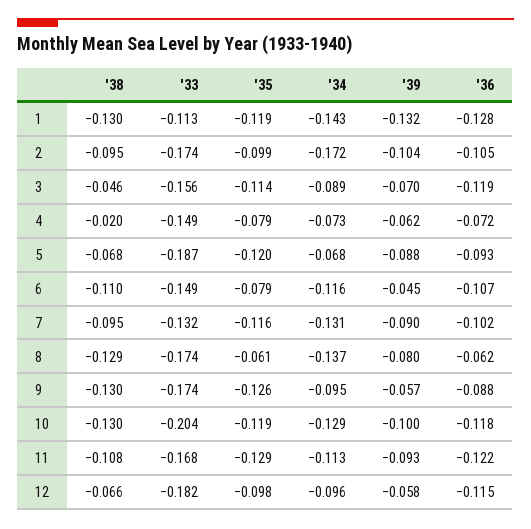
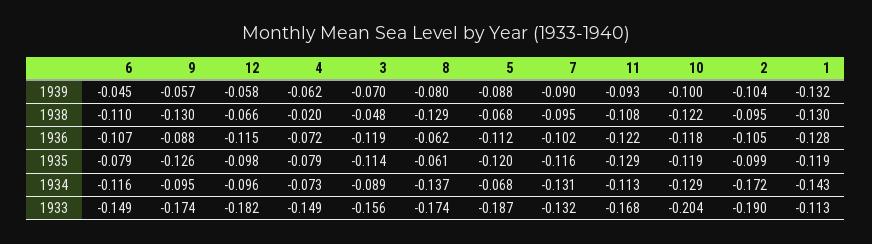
  {
    "'38": {
      "1": -0.13,
      "2": -0.095,
-     "3": -0.046,
+     "3": -0.048,
      "4": -0.02,
      "5": -0.068,
      "6": -0.11,
      "7": -0.095,
      "8": -0.129,
      "9": -0.13,
-     "10": -0.13,
+     "10": -0.122,
      "11": -0.108,
      "12": -0.066
    },
    "'33": {
      "1": -0.113,
-     "2": -0.174,
+     "2": -0.19,
      "3": -0.156,
      "4": -0.149,
      "5": -0.187,
      "6": -0.149,
      "7": -0.132,
      "8": -0.174,
      "9": -0.174,
      "10": -0.204,
      "11": -0.168,
      "12": -0.182
    },
    "'35": {
      "1": -0.119,
      "2": -0.099,
      "3": -0.114,
      "4": -0.079,
      "5": -0.12,
      "6": -0.079,
      "7": -0.116,
      "8": -0.061,
      "9": -0.126,
      "10": -0.119,
      "11": -0.129,
      "12": -0.098
    },
    "'34": {
      "1": -0.143,
      "2": -0.172,
      "3": -0.089,
      "4": -0.073,
      "5": -0.068,
      "6": -0.116,
      "7": -0.131,
      "8": -0.137,
      "9": -0.095,
      "10": -0.129,
      "11": -0.113,
      "12": -0.096
    },
    "'39": {
      "1": -0.132,
      "2": -0.104,
      "3": -0.07,
      "4": -0.062,
      "5": -0.088,
      "6": -0.045,
      "7": -0.09,
      "8": -0.08,
      "9": -0.057,
      "10": -0.1,
      "11": -0.093,
      "12": -0.058
    },
    "'36": {
      "1": -0.128,
      "2": -0.105,
      "3": -0.119,
      "4": -0.072,
-     "5": -0.093,
+     "5": -0.112,
      "6": -0.107,
      "7": -0.102,
      "8": -0.062,
      "9": -0.088,
      "10": -0.118,
      "11": -0.122,
      "12": -0.115
    }
  }

